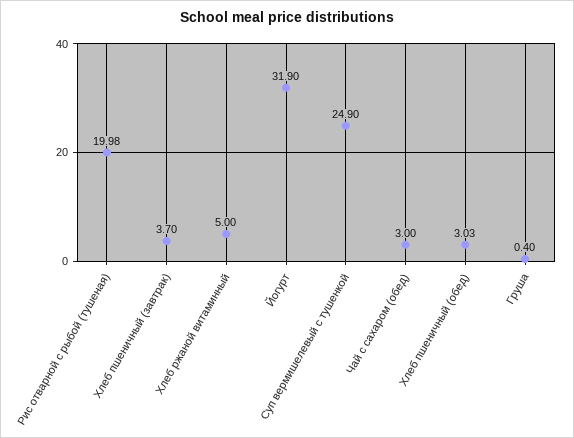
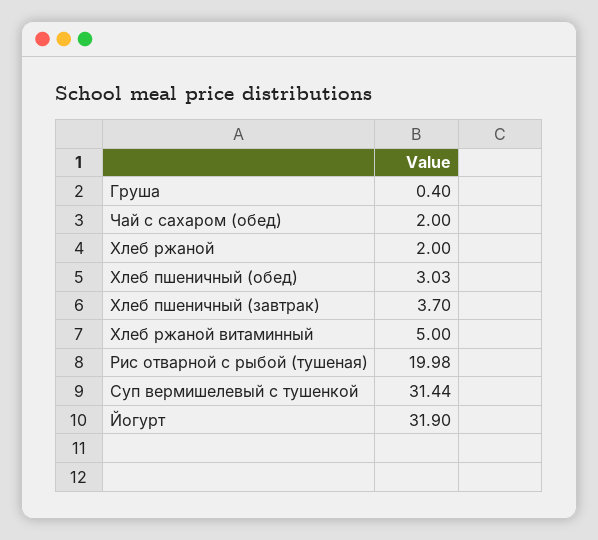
  {
    "Рис отварной с рыбой (тушеная)": 19.98,
    "Хлеб пшеничный (завтрак)": 3.7,
    "Хлеб ржаной витаминный": 5,
    "Йогурт": 31.9,
-   "Суп вермишелевый с тушенкой": 24.9,
+   "Суп вермишелевый с тушенкой": 31.44,
-   "Чай с сахаром (обед)": 3,
+   "Чай с сахаром (обед)": 2,
    "Хлеб пшеничный (обед)": 3.03,
-   "Груша": 0.4
+   "Груша": 0.4,
+   "Хлеб ржаной": 2
  }

